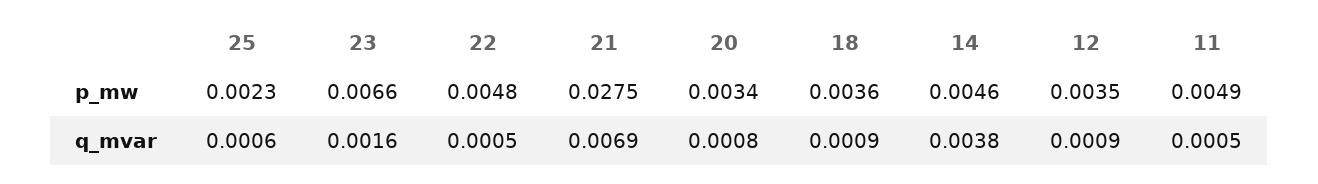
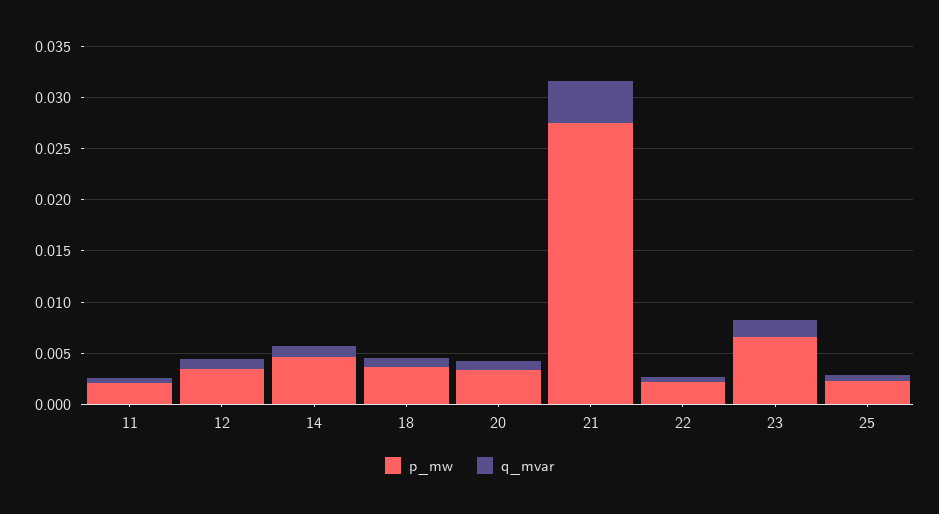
  {
    "p_mw": {
      "25": 0.0023,
      "23": 0.0066,
-     "22": 0.0048,
+     "22": 0.002,
      "21": 0.0275,
      "20": 0.0034,
      "18": 0.0036,
      "14": 0.0046,
      "12": 0.0035,
-     "11": 0.0049
+     "11": 0.002
    },
    "q_mvar": {
      "25": 0.0006,
      "23": 0.0016,
      "22": 0.0005,
-     "21": 0.0069,
+     "21": 0.004,
      "20": 0.0008,
      "18": 0.0009,
-     "14": 0.0038,
+     "14": 0.001,
      "12": 0.0009,
      "11": 0.0005
    }
  }

